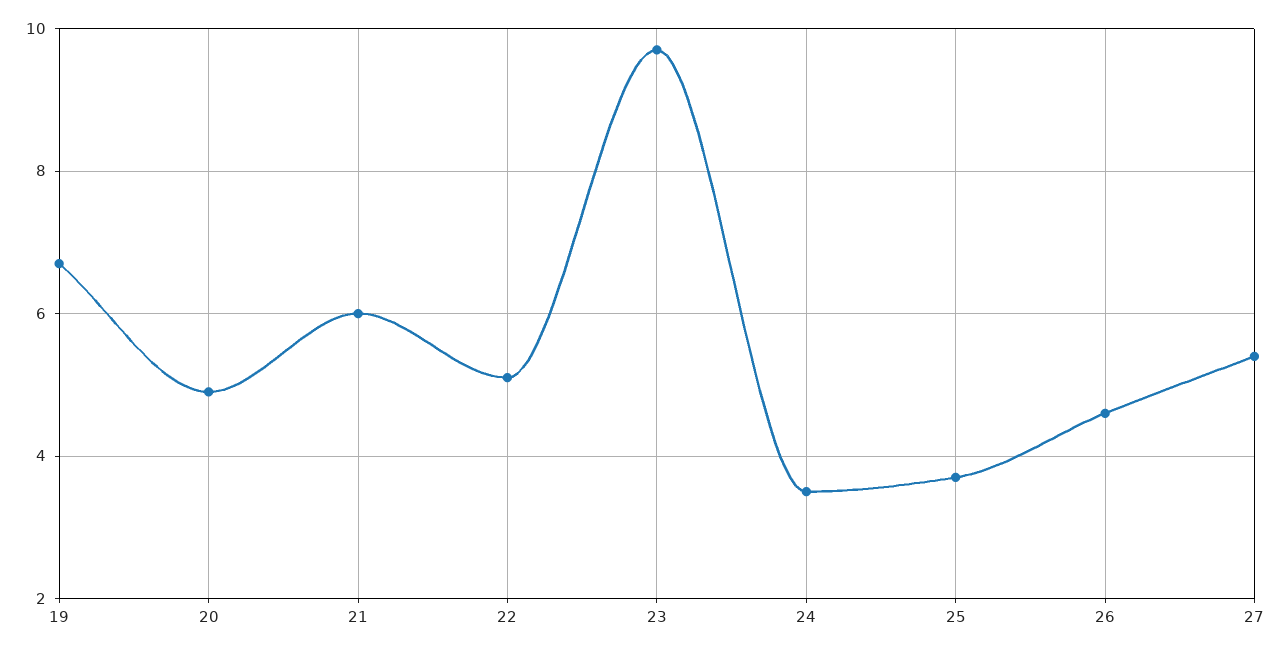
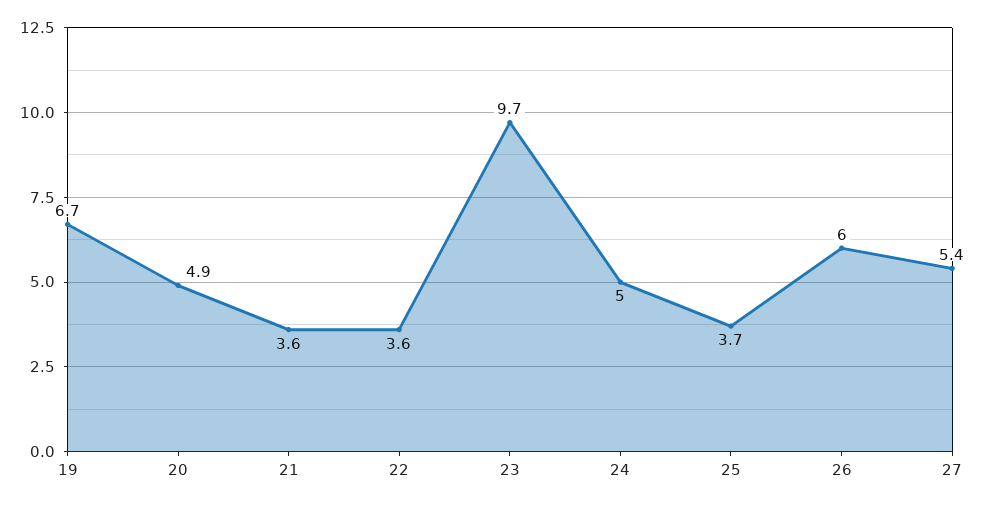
  {
    "19": 6.7,
    "20": 4.9,
-   "21": 6,
+   "21": 3.6,
-   "22": 5,
+   "22": 3.6,
    "23": 9.7,
-   "24": 3.5,
+   "24": 5,
    "25": 3.7,
-   "26": 4.5,
+   "26": 6,
    "27": 5.4
  }

